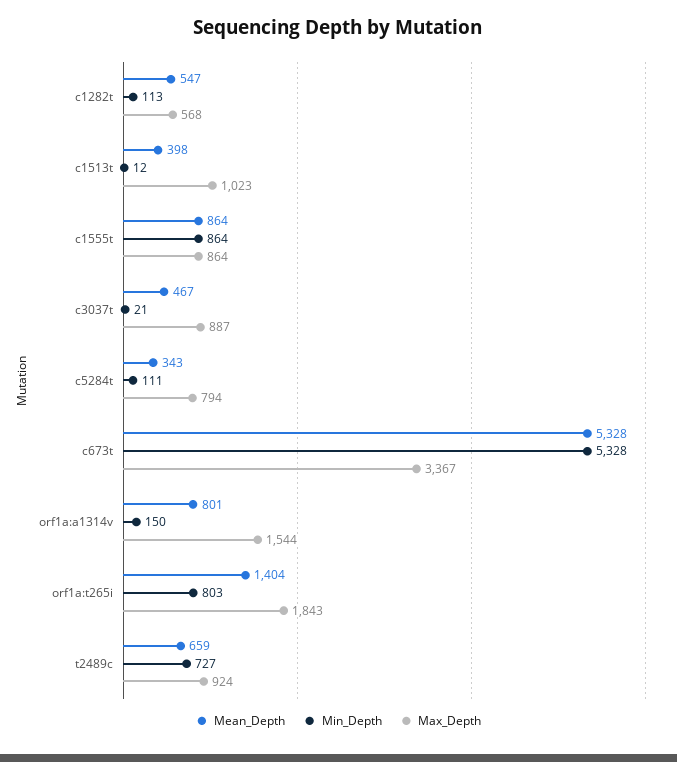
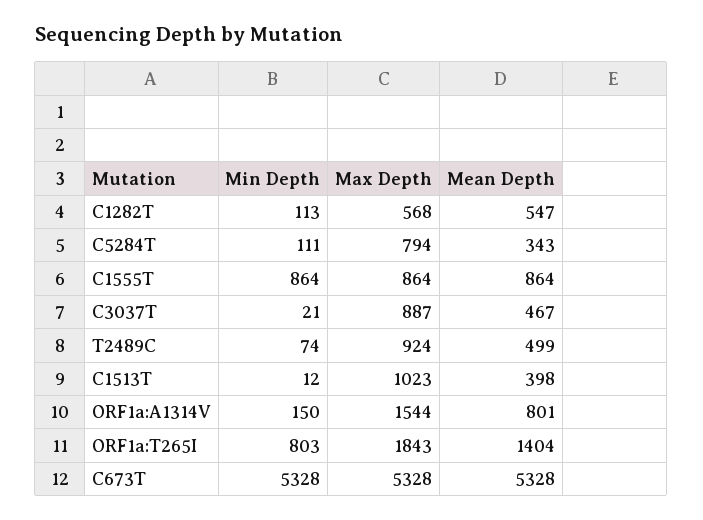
  {
    "Mean_Depth": {
      "c1282t": 547,
      "c1513t": 398,
      "c1555t": 864,
      "c3037t": 467,
      "c5284t": 343,
      "c673t": 5328,
      "orf1a:a1314v": 801,
      "orf1a:t265i": 1404,
-     "t2489c": 659
+     "t2489c": 499
    },
    "Min_Depth": {
      "c1282t": 113,
      "c1513t": 12,
      "c1555t": 864,
      "c3037t": 21,
      "c5284t": 111,
      "c673t": 5328,
      "orf1a:a1314v": 150,
      "orf1a:t265i": 803,
-     "t2489c": 727
+     "t2489c": 74
    },
    "Max_Depth": {
      "c1282t": 568,
      "c1513t": 1023,
      "c1555t": 864,
      "c3037t": 887,
      "c5284t": 794,
-     "c673t": 3367,
+     "c673t": 5328,
      "orf1a:a1314v": 1544,
      "orf1a:t265i": 1843,
      "t2489c": 924
    }
  }

